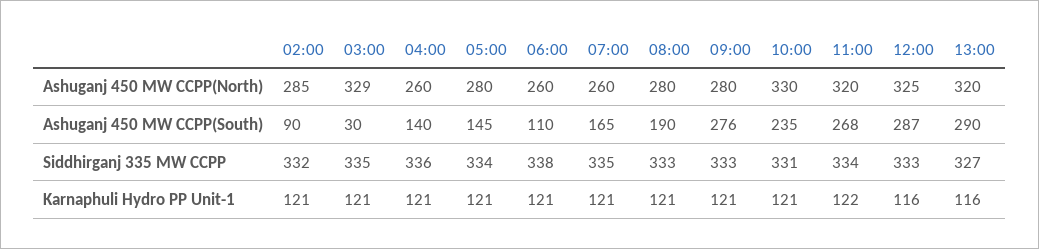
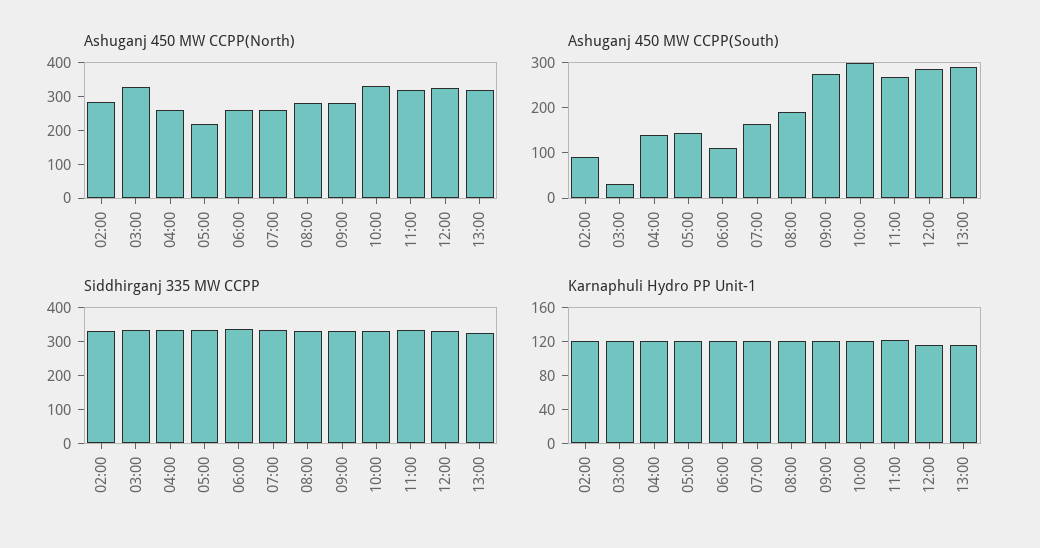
  {
    "Ashuganj 450 MW CCPP(North)": {
      "02:00": 285,
      "03:00": 329,
      "04:00": 260,
-     "05:00": 280,
+     "05:00": 225,
      "06:00": 260,
      "07:00": 260,
      "08:00": 280,
      "09:00": 280,
      "10:00": 330,
      "11:00": 320,
      "12:00": 325,
      "13:00": 320
    },
    "Ashuganj 450 MW CCPP(South)": {
      "02:00": 90,
      "03:00": 30,
      "04:00": 140,
      "05:00": 145,
      "06:00": 110,
      "07:00": 165,
      "08:00": 190,
      "09:00": 276,
-     "10:00": 235,
+     "10:00": 300,
      "11:00": 268,
      "12:00": 287,
      "13:00": 290
    },
    "Siddhirganj 335 MW CCPP": {
      "02:00": 332,
      "03:00": 335,
      "04:00": 336,
      "05:00": 334,
      "06:00": 338,
      "07:00": 335,
      "08:00": 333,
      "09:00": 333,
      "10:00": 331,
      "11:00": 334,
      "12:00": 333,
      "13:00": 327
    },
    "Karnaphuli Hydro PP Unit-1": {
      "02:00": 121,
      "03:00": 121,
      "04:00": 121,
      "05:00": 121,
      "06:00": 121,
      "07:00": 121,
      "08:00": 121,
      "09:00": 121,
      "10:00": 121,
      "11:00": 122,
      "12:00": 116,
      "13:00": 116
    }
  }

